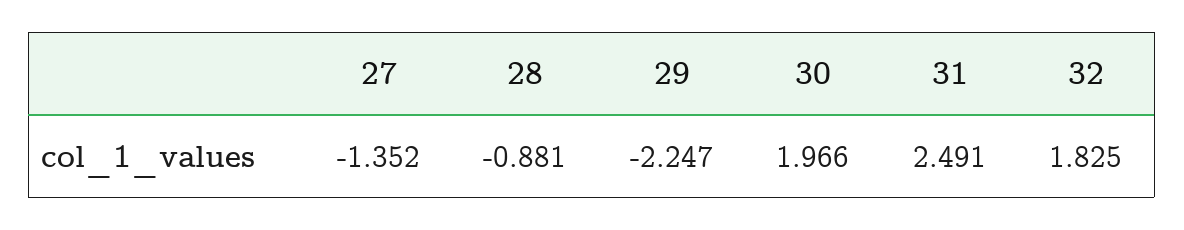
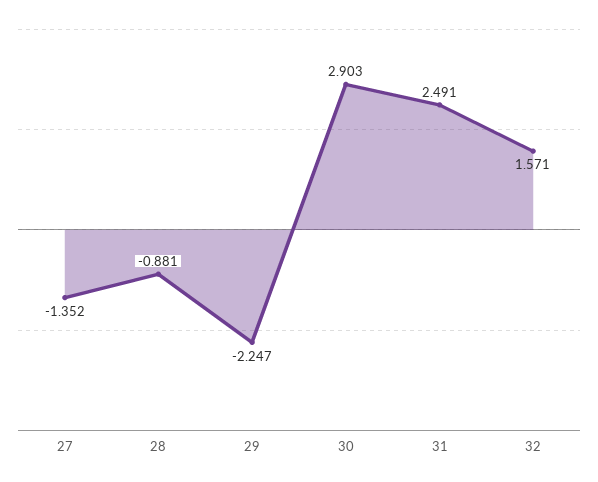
  {
    "27": -1.352,
    "28": -0.881,
    "29": -2.247,
-   "30": 1.966,
+   "30": 2.903,
    "31": 2.491,
-   "32": 1.825
+   "32": 1.571
  }

